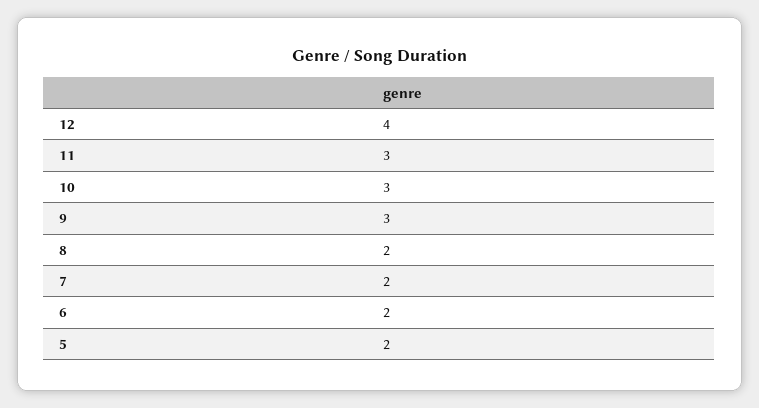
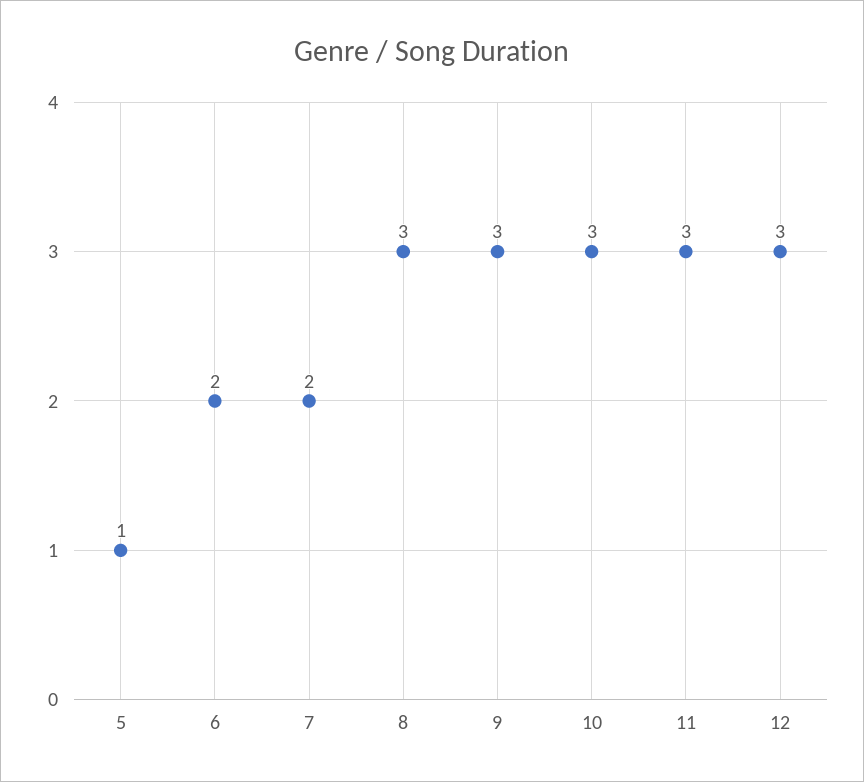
  {
-   "12": 4,
+   "12": 3,
    "11": 3,
    "10": 3,
    "9": 3,
-   "8": 2,
+   "8": 3,
    "7": 2,
    "6": 2,
-   "5": 2
+   "5": 1
  }

